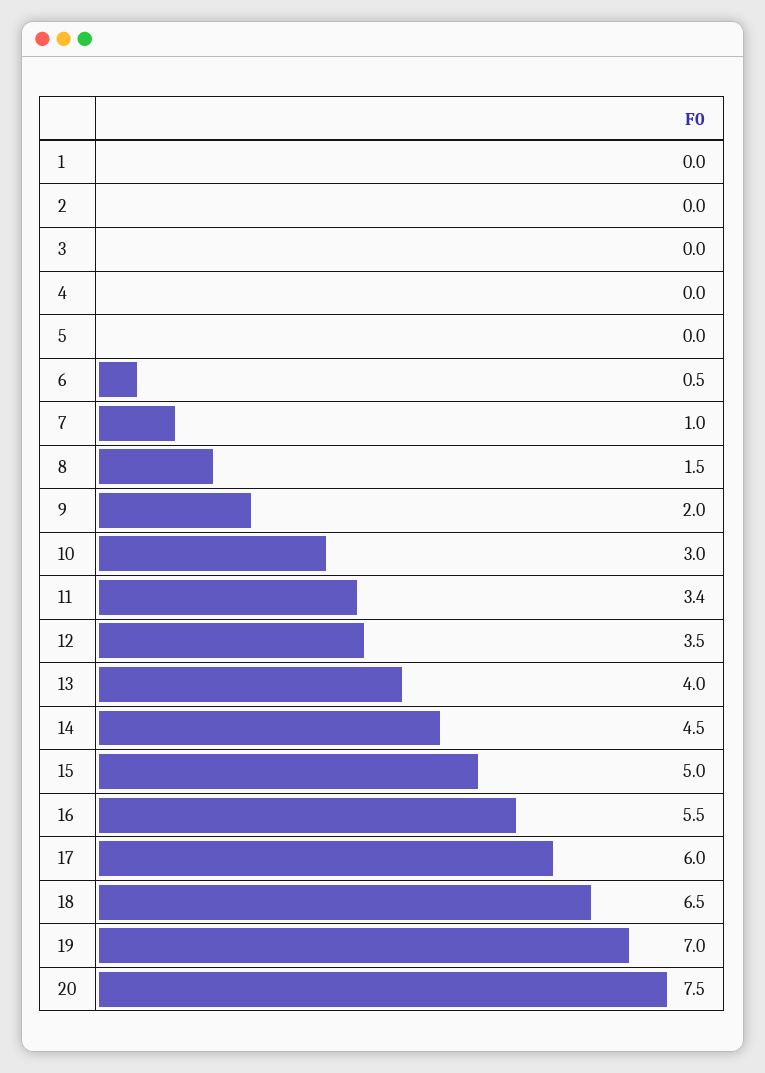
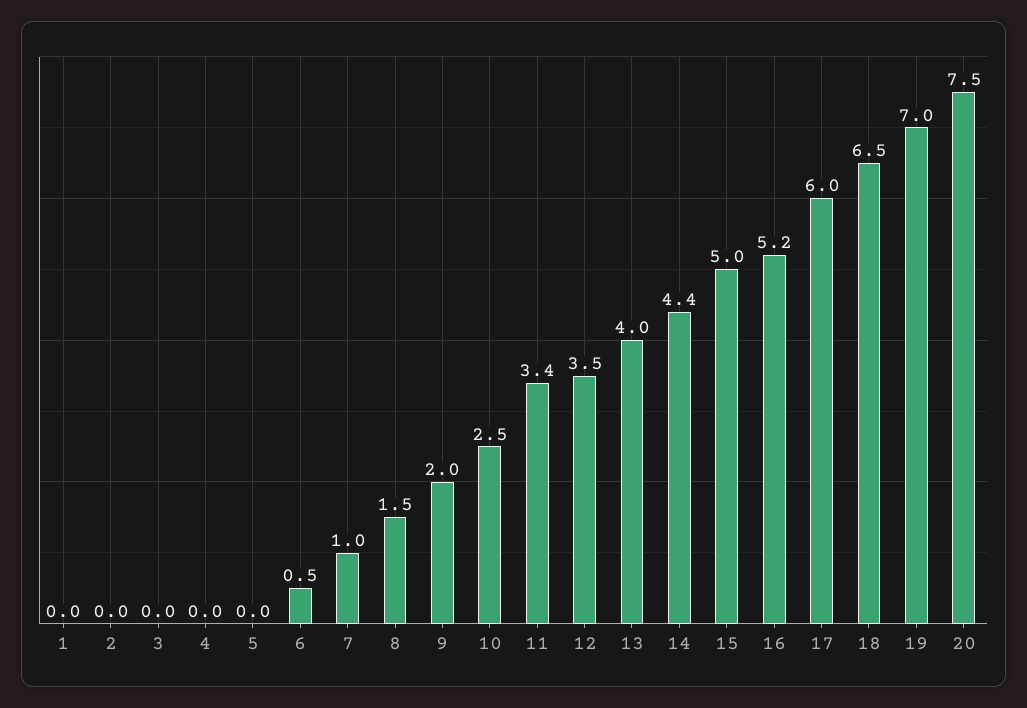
  {
    "1": 0,
    "2": 0,
    "3": 0,
    "4": 0,
    "5": 0,
    "6": 0.5,
    "7": 1,
    "8": 1.5,
    "9": 2,
-   "10": 3,
+   "10": 2.5,
    "11": 3.4,
    "12": 3.5,
    "13": 4,
-   "14": 4.5,
+   "14": 4.4,
    "15": 5,
-   "16": 5.5,
+   "16": 5.2,
    "17": 6,
    "18": 6.5,
    "19": 7,
    "20": 7.5
  }

